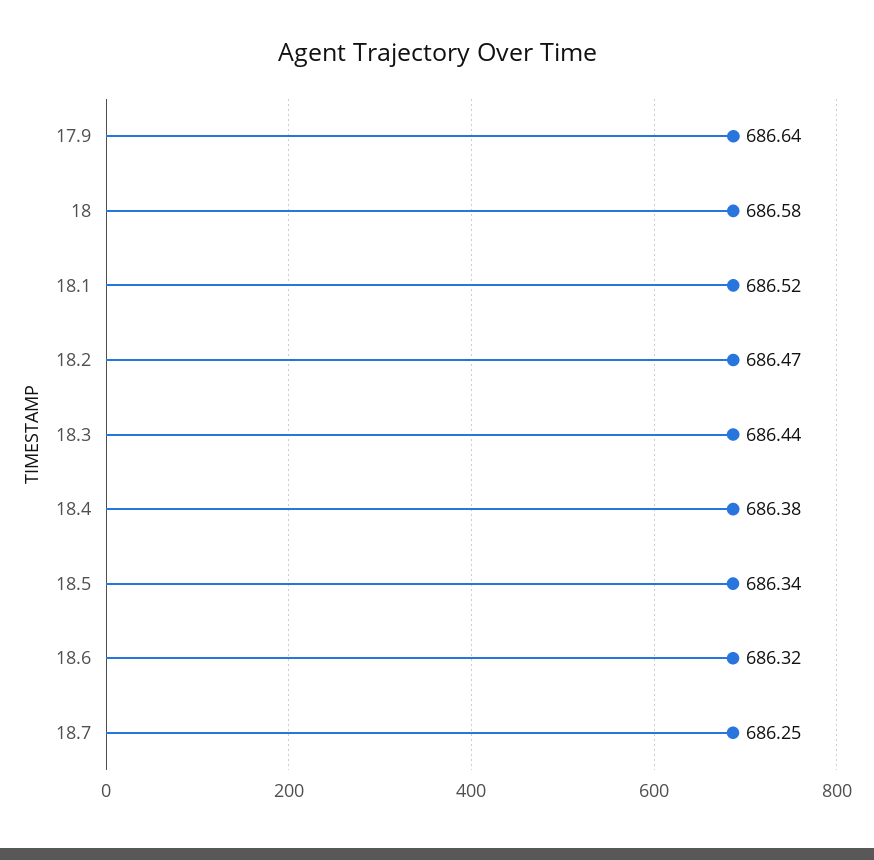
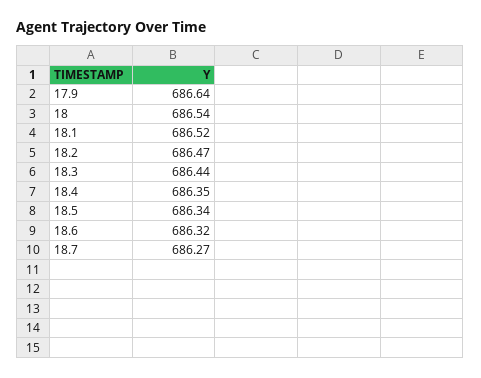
  {
    "17.9": 686.64,
-   "18": 686.58,
+   "18": 686.54,
    "18.1": 686.52,
    "18.2": 686.47,
    "18.3": 686.44,
-   "18.4": 686.38,
+   "18.4": 686.35,
    "18.5": 686.34,
    "18.6": 686.32,
-   "18.7": 686.25
+   "18.7": 686.27
  }

